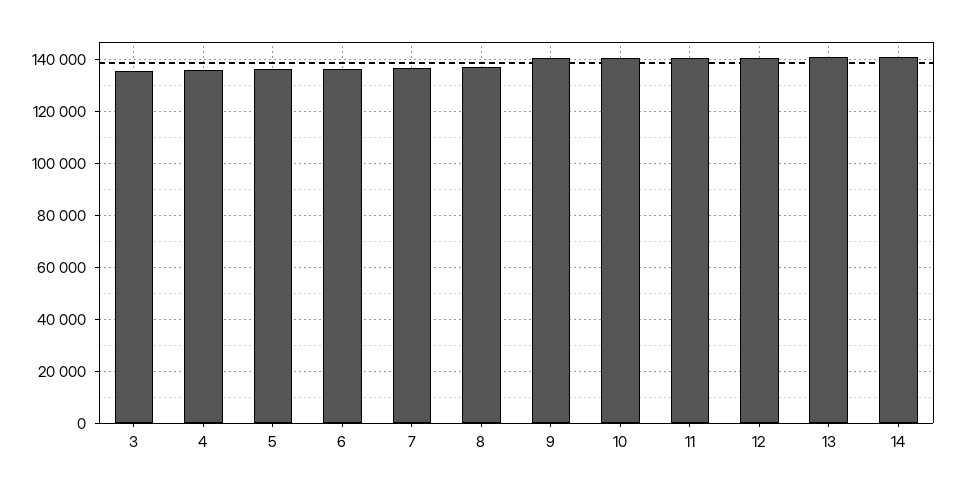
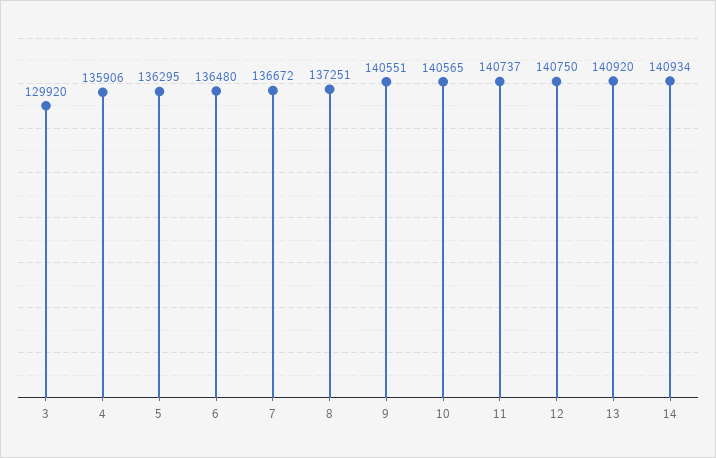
  {
-   "3": 135000,
+   "3": 129920,
    "4": 135906,
    "5": 136295,
    "6": 136480,
    "7": 136672,
    "8": 137251,
    "9": 140551,
    "10": 140565,
    "11": 140737,
    "12": 140750,
    "13": 140920,
    "14": 140934
  }

